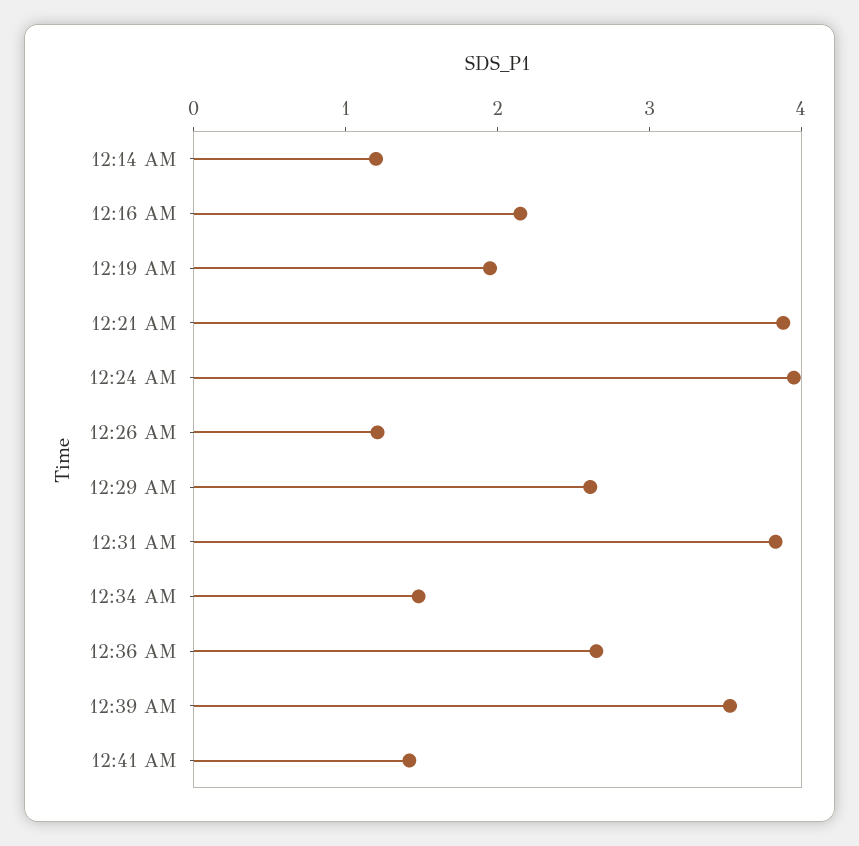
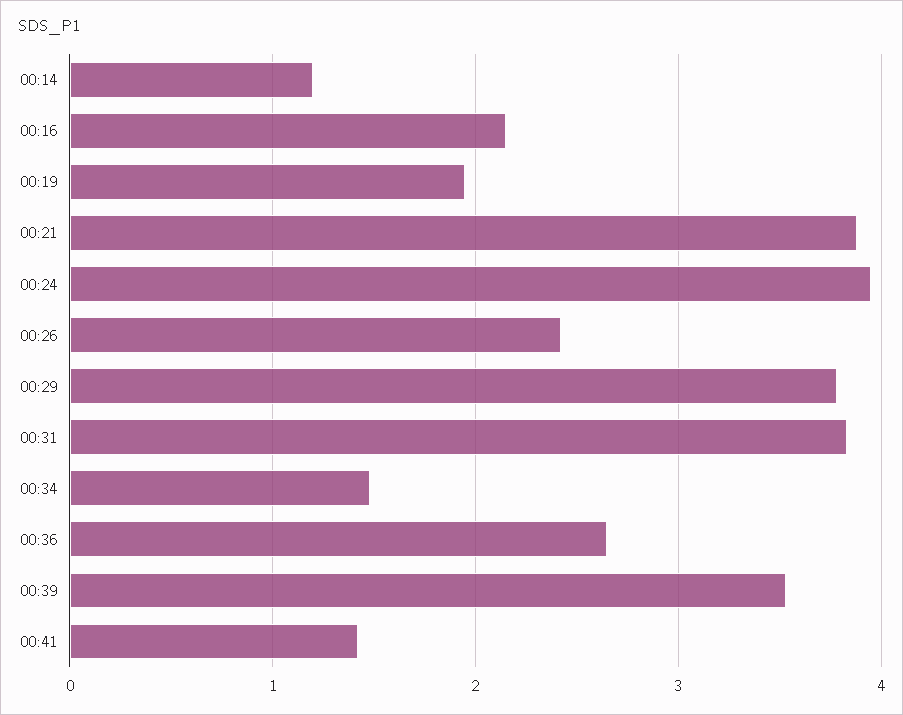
  {
    "12:14 AM": 1.2,
    "12:16 AM": 2.2,
    "12:19 AM": 2,
    "12:21 AM": 3.9,
    "12:24 AM": 4,
-   "12:26 AM": 1.2,
+   "12:26 AM": 2.4,
-   "12:29 AM": 2.6,
+   "12:29 AM": 3.8,
    "12:31 AM": 3.8,
    "12:34 AM": 1.5,
    "12:36 AM": 2.7,
    "12:39 AM": 3.5,
    "12:41 AM": 1.4
  }

